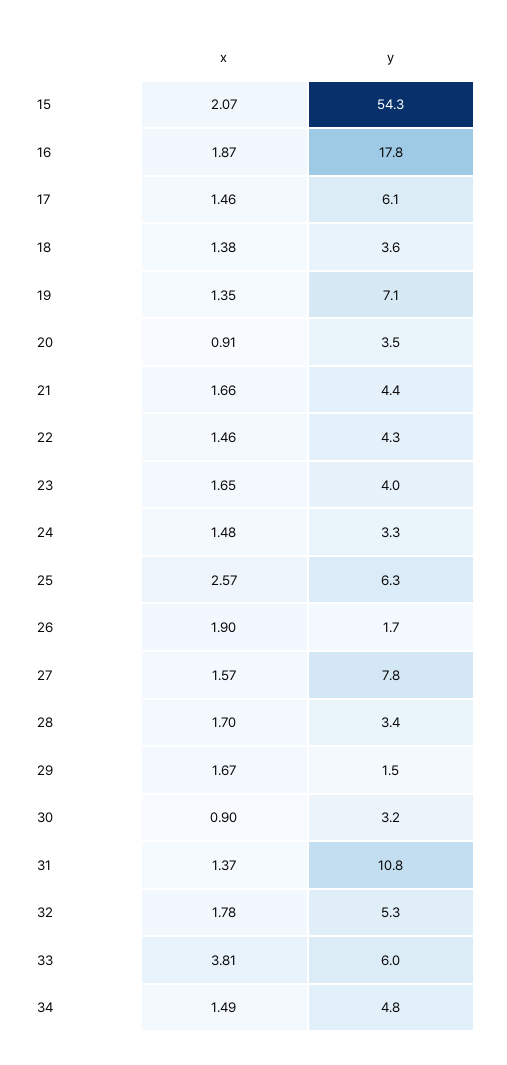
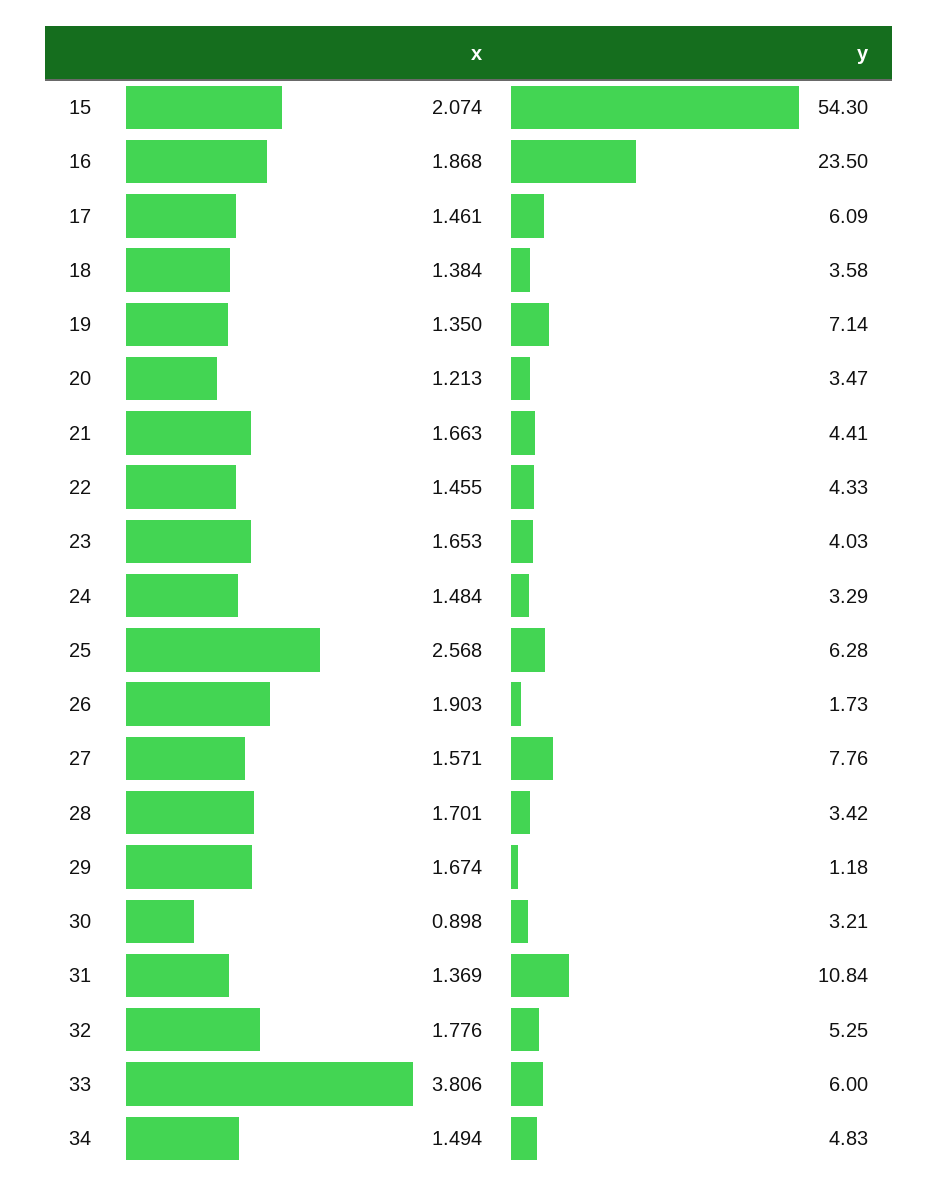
  {
    "x": {
      "15": 2.074,
      "16": 1.868,
      "17": 1.461,
      "18": 1.384,
      "19": 1.35,
-     "20": 0.91,
+     "20": 1.213,
      "21": 1.663,
      "22": 1.455,
      "23": 1.653,
      "24": 1.484,
      "25": 2.568,
      "26": 1.903,
      "27": 1.571,
      "28": 1.701,
      "29": 1.674,
      "30": 0.898,
      "31": 1.369,
      "32": 1.776,
      "33": 3.806,
      "34": 1.494
    },
    "y": {
      "15": 54.3,
-     "16": 17.8,
+     "16": 23.5,
      "17": 6.09,
      "18": 3.58,
      "19": 7.14,
      "20": 3.47,
      "21": 4.41,
      "22": 4.33,
      "23": 4.03,
      "24": 3.29,
      "25": 6.28,
      "26": 1.73,
      "27": 7.76,
      "28": 3.42,
-     "29": 1.5,
+     "29": 1.18,
      "30": 3.21,
      "31": 10.84,
      "32": 5.25,
      "33": 6,
      "34": 4.83
    }
  }

